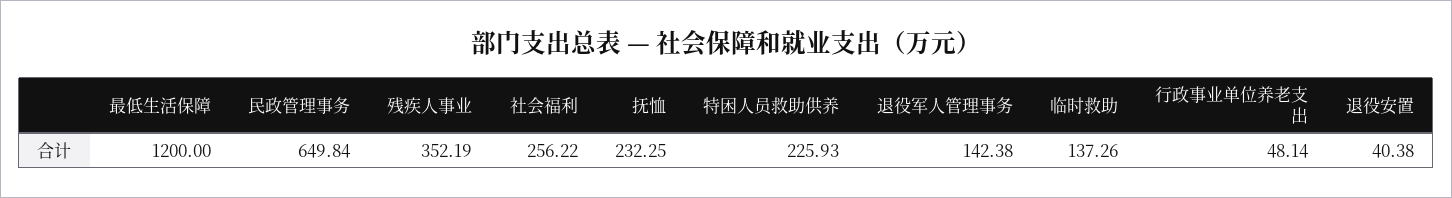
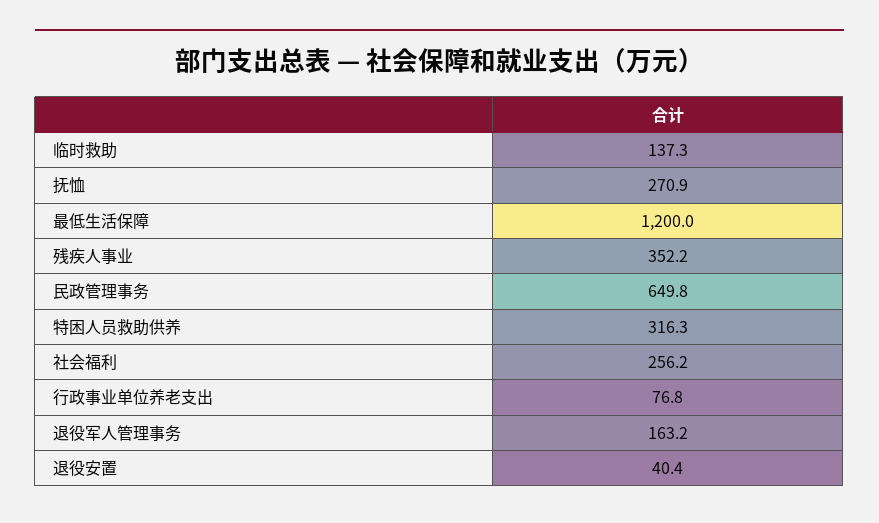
  {
    "最低生活保障": 1200,
    "民政管理事务": 649.84,
    "残疾人事业": 352.19,
    "社会福利": 256.22,
-   "抚恤": 232.25,
+   "抚恤": 270.9,
-   "特困人员救助供养": 225.93,
+   "特困人员救助供养": 316.3,
-   "退役军人管理事务": 142.38,
+   "退役军人管理事务": 163.2,
    "临时救助": 137.26,
-   "行政事业单位养老支出": 48.14,
+   "行政事业单位养老支出": 76.8,
    "退役安置": 40.38
  }

